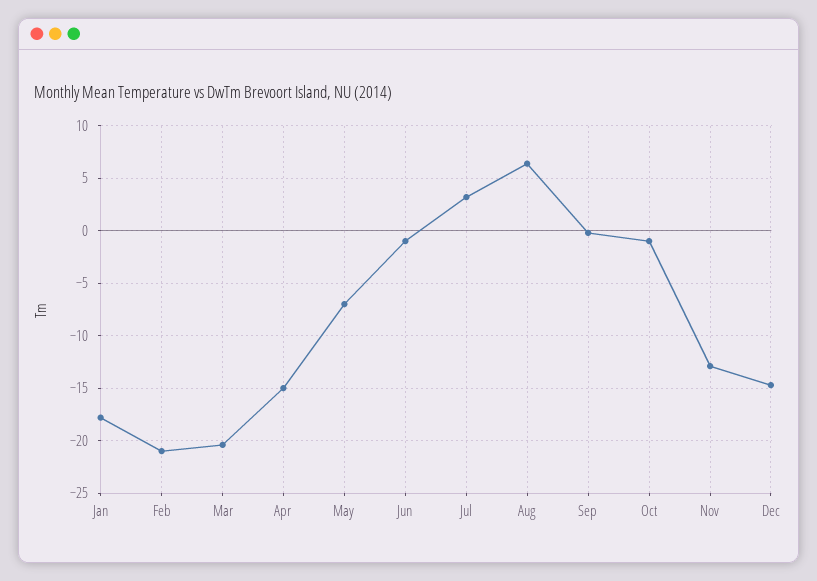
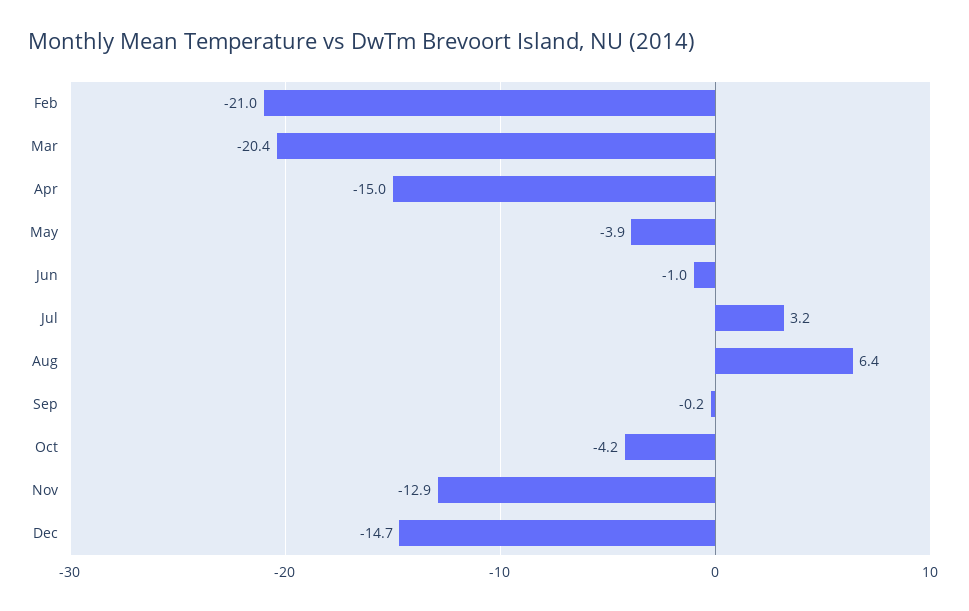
  {
-   "Jan": -18,
    "Feb": -21,
    "Mar": -20.4,
    "Apr": -15,
-   "May": -7,
+   "May": -3.9,
    "Jun": -1,
    "Jul": 3.2,
    "Aug": 6.4,
    "Sep": -0.2,
-   "Oct": -1,
+   "Oct": -4.2,
    "Nov": -12.9,
    "Dec": -14.7
  }

